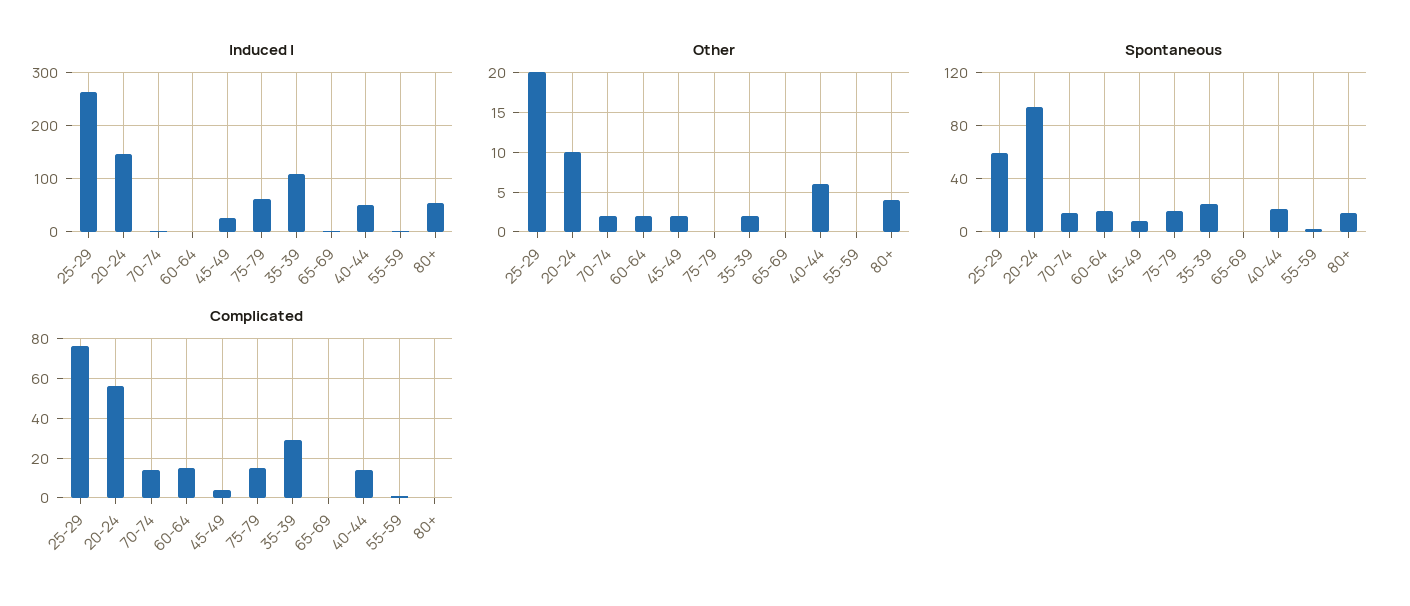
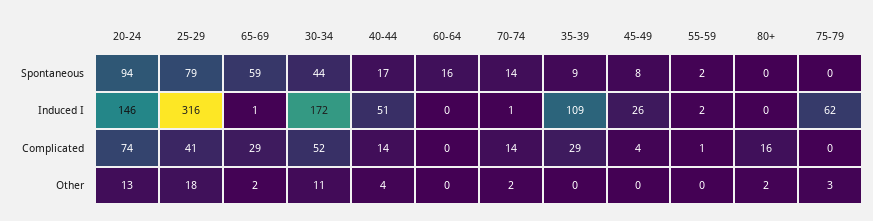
  {
    "Induced I": {
-     "25-29": 260,
+     "25-29": 316,
      "20-24": 146,
      "70-74": 1,
      "60-64": 0,
      "45-49": 26,
      "75-79": 62,
      "35-39": 109,
      "65-69": 1,
      "40-44": 51,
      "55-59": 2,
-     "80+": 60
+     "80+": 0,
+     "30-34": 172
    },
    "Other": {
-     "25-29": 20,
+     "25-29": 18,
-     "20-24": 10,
+     "20-24": 13,
      "70-74": 2,
-     "60-64": 2,
+     "60-64": 0,
-     "45-49": 2,
+     "45-49": 0,
-     "75-79": 0,
+     "75-79": 3,
-     "35-39": 2,
+     "35-39": 0,
-     "65-69": 0,
+     "65-69": 2,
-     "40-44": 6,
+     "40-44": 4,
      "55-59": 0,
-     "80+": 4
+     "80+": 2,
+     "30-34": 11
    },
    "Spontaneous": {
-     "25-29": 60,
+     "25-29": 79,
      "20-24": 94,
      "70-74": 14,
      "60-64": 16,
      "45-49": 8,
-     "75-79": 15,
+     "75-79": 0,
-     "35-39": 20,
+     "35-39": 9,
-     "65-69": 0,
+     "65-69": 59,
      "40-44": 17,
      "55-59": 2,
-     "80+": 15
+     "80+": 0,
+     "30-34": 44
    },
    "Complicated": {
-     "25-29": 75,
+     "25-29": 41,
-     "20-24": 55,
+     "20-24": 74,
      "70-74": 14,
-     "60-64": 15,
+     "60-64": 0,
      "45-49": 4,
-     "75-79": 15,
+     "75-79": 0,
      "35-39": 29,
-     "65-69": 0,
+     "65-69": 29,
      "40-44": 14,
      "55-59": 1,
-     "80+": 0
+     "80+": 16,
+     "30-34": 52
    }
  }

